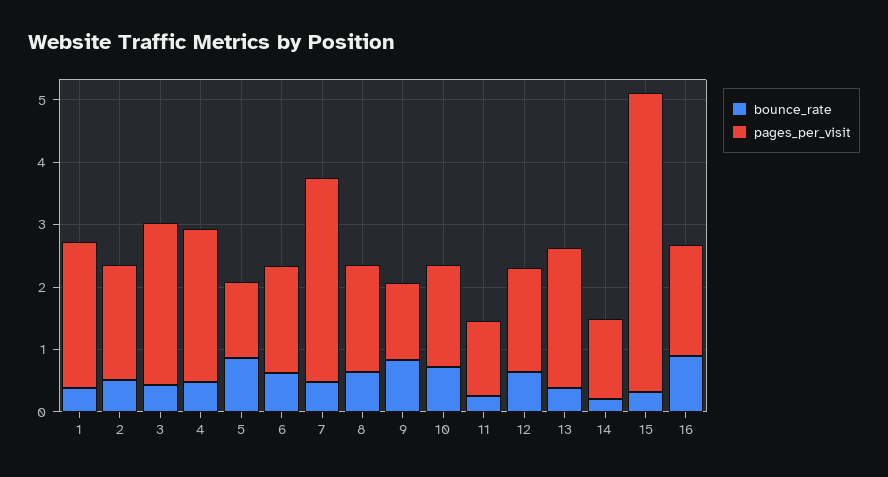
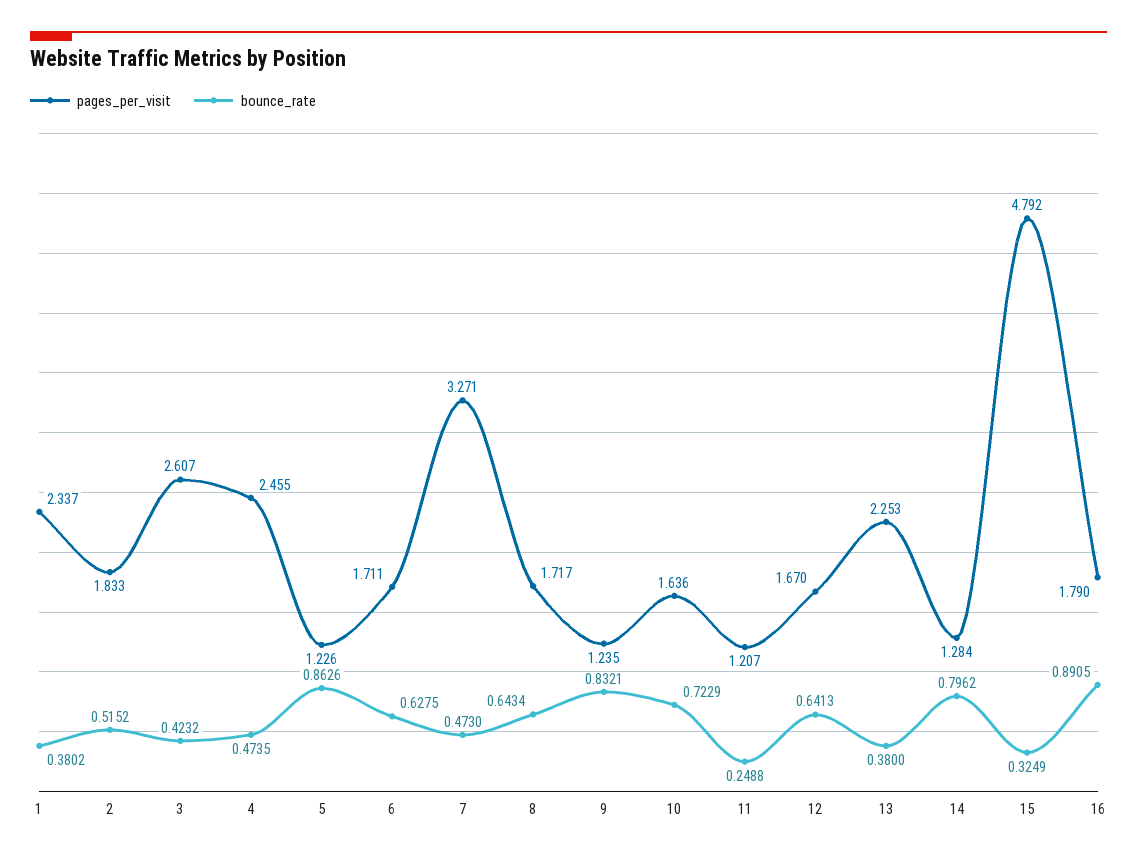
  {
    "bounce_rate": {
      "1": 0.3802,
      "2": 0.5152,
      "3": 0.4232,
      "4": 0.4735,
      "5": 0.8626,
      "6": 0.6275,
      "7": 0.473,
      "8": 0.6434,
      "9": 0.8321,
      "10": 0.7229,
      "11": 0.2488,
      "12": 0.6413,
      "13": 0.38,
-     "14": 0.2,
+     "14": 0.7962,
      "15": 0.3249,
      "16": 0.8905
    },
    "pages_per_visit": {
      "1": 2.337,
      "2": 1.833,
      "3": 2.607,
      "4": 2.455,
      "5": 1.226,
      "6": 1.711,
      "7": 3.271,
      "8": 1.717,
      "9": 1.235,
      "10": 1.636,
      "11": 1.207,
      "12": 1.67,
      "13": 2.253,
      "14": 1.284,
      "15": 4.792,
      "16": 1.79
    }
  }

